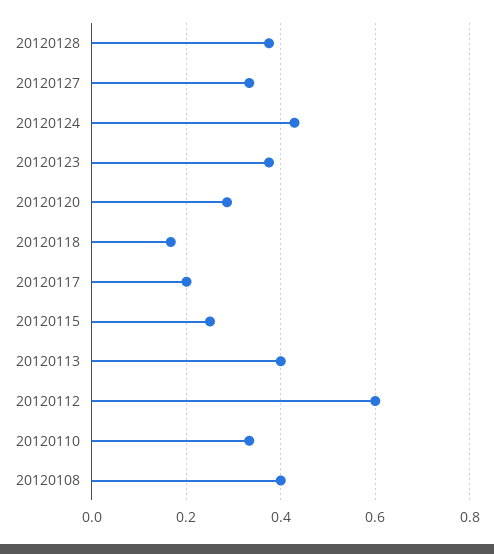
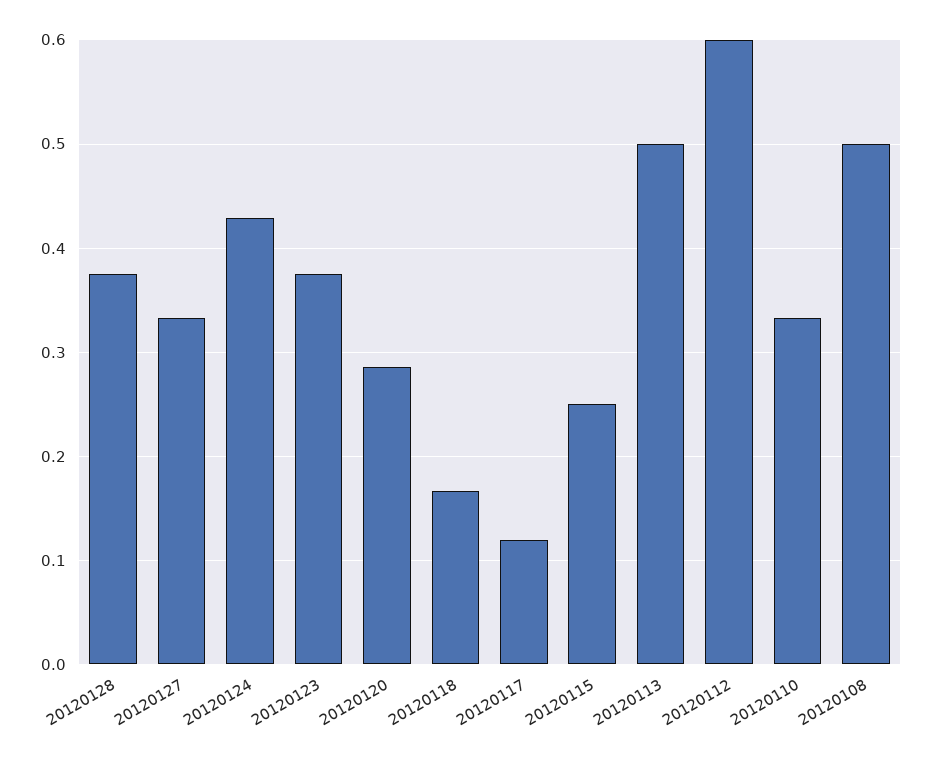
  {
    "20120128": 0.38,
    "20120127": 0.33,
    "20120124": 0.43,
    "20120123": 0.38,
    "20120120": 0.29,
    "20120118": 0.17,
-   "20120117": 0.2,
+   "20120117": 0.12,
    "20120115": 0.25,
-   "20120113": 0.4,
+   "20120113": 0.5,
    "20120112": 0.6,
    "20120110": 0.33,
-   "20120108": 0.4
+   "20120108": 0.5
  }

